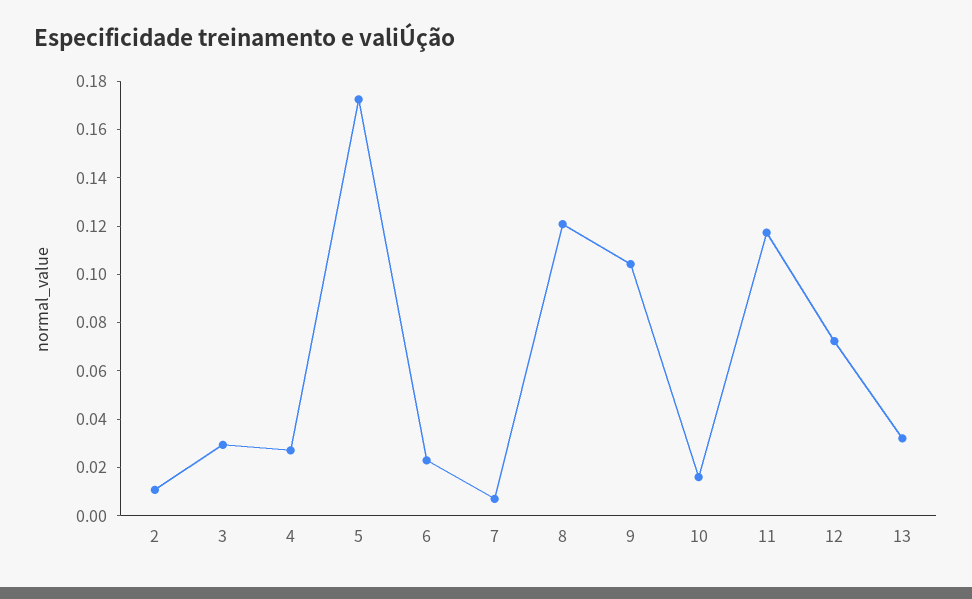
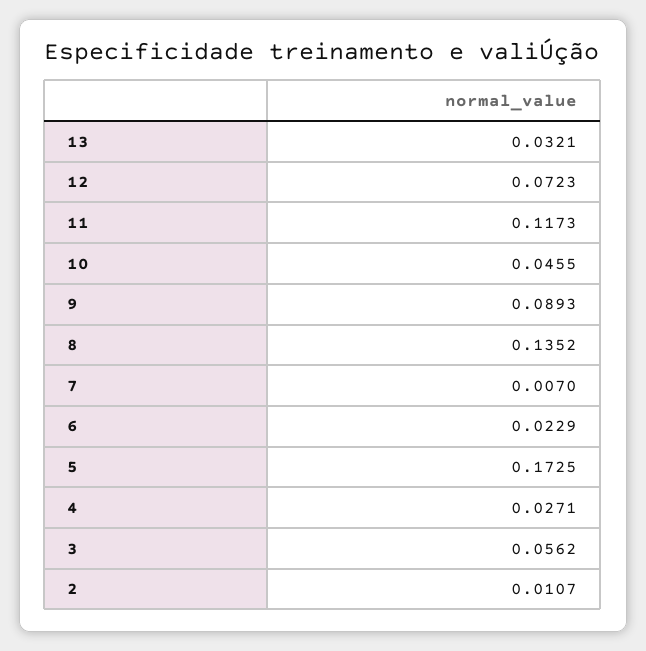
  {
    "2": 0.0107,
-   "3": 0.03,
+   "3": 0.0562,
    "4": 0.0271,
    "5": 0.1725,
    "6": 0.0229,
    "7": 0.007,
-   "8": 0.12,
+   "8": 0.1352,
-   "9": 0.105,
+   "9": 0.0893,
-   "10": 0.015,
+   "10": 0.0455,
    "11": 0.1173,
    "12": 0.0723,
    "13": 0.0321
  }

